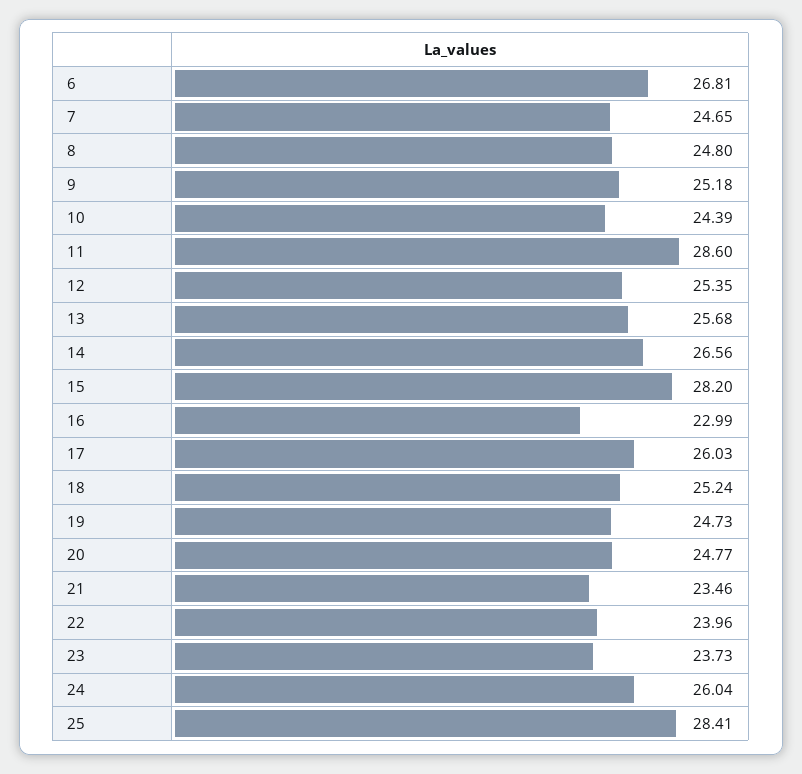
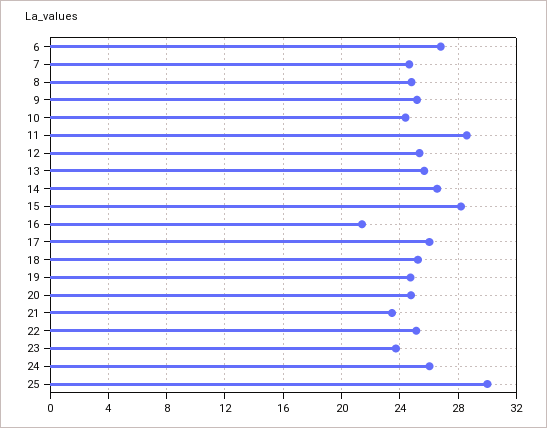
  {
    "6": 26.81,
    "7": 24.65,
    "8": 24.8,
    "9": 25.18,
    "10": 24.39,
    "11": 28.6,
    "12": 25.35,
    "13": 25.68,
    "14": 26.56,
    "15": 28.2,
-   "16": 22.99,
+   "16": 21.5,
    "17": 26.03,
    "18": 25.24,
    "19": 24.73,
    "20": 24.77,
    "21": 23.46,
-   "22": 23.96,
+   "22": 25,
    "23": 23.73,
    "24": 26.04,
-   "25": 28.41
+   "25": 30
  }

